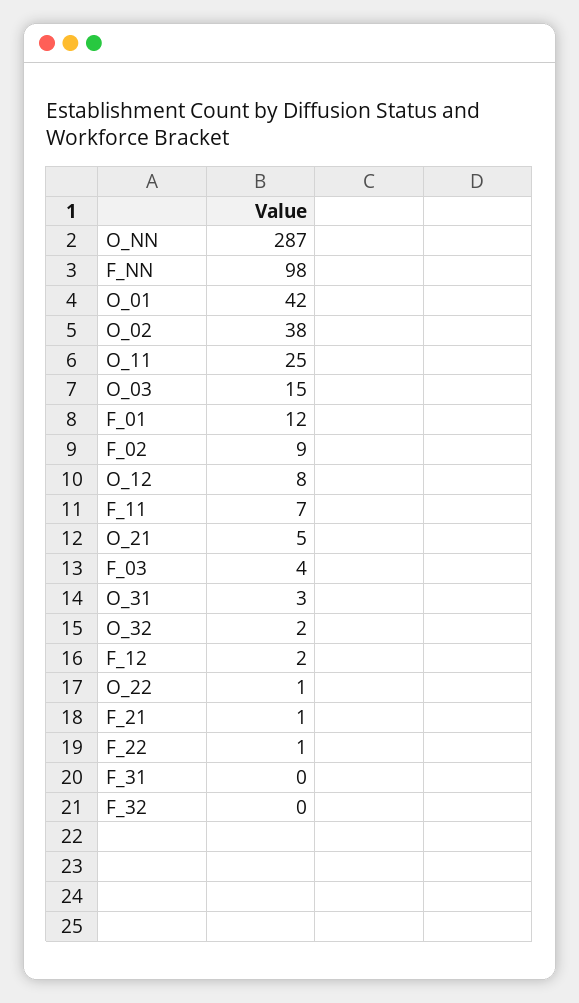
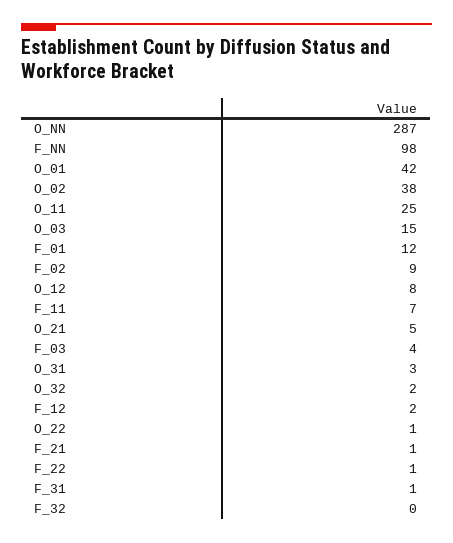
  {
    "O_NN": 287,
    "F_NN": 98,
    "O_01": 42,
    "O_02": 38,
    "O_11": 25,
    "O_03": 15,
    "F_01": 12,
    "F_02": 9,
    "O_12": 8,
    "F_11": 7,
    "O_21": 5,
    "F_03": 4,
    "O_31": 3,
    "O_32": 2,
    "F_12": 2,
    "O_22": 1,
    "F_21": 1,
    "F_22": 1,
-   "F_31": 0,
+   "F_31": 1,
    "F_32": 0
  }

